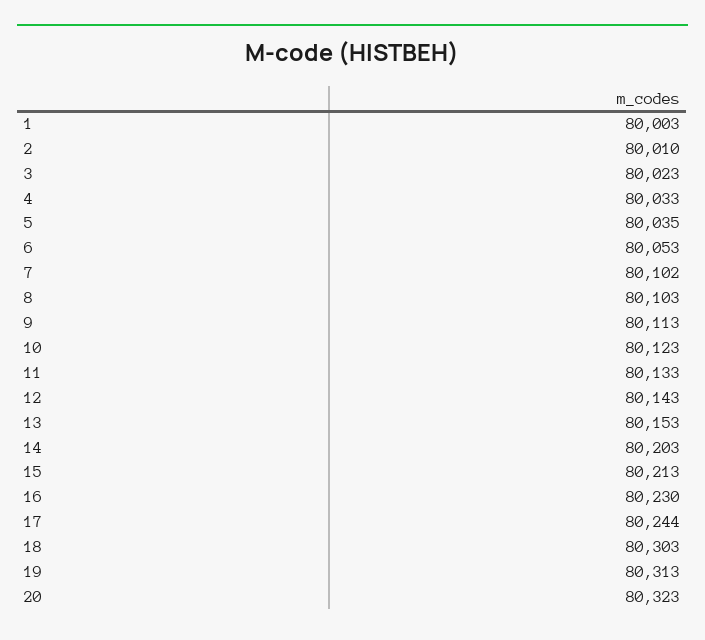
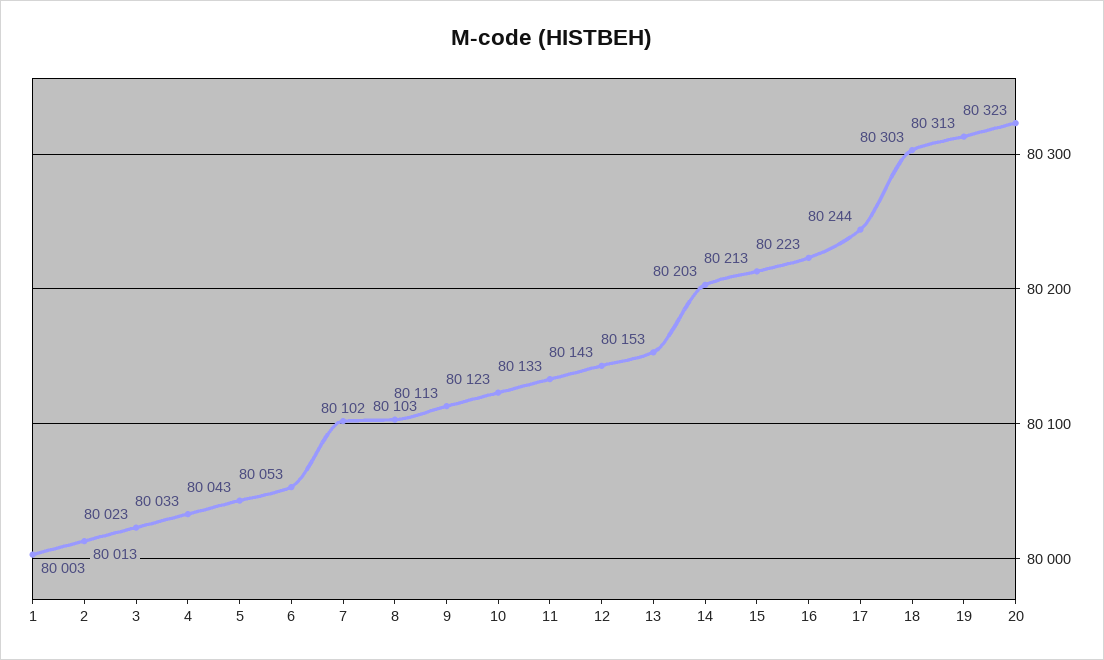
  {
    "1": 80003,
-   "2": 80010,
+   "2": 80013,
    "3": 80023,
    "4": 80033,
-   "5": 80035,
+   "5": 80043,
    "6": 80053,
    "7": 80102,
    "8": 80103,
    "9": 80113,
    "10": 80123,
    "11": 80133,
    "12": 80143,
    "13": 80153,
    "14": 80203,
    "15": 80213,
-   "16": 80230,
+   "16": 80223,
    "17": 80244,
    "18": 80303,
    "19": 80313,
    "20": 80323
  }

